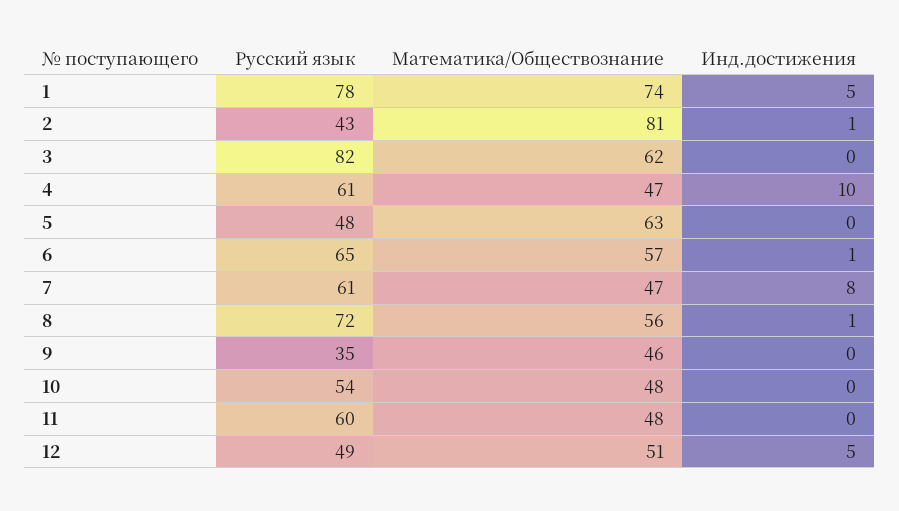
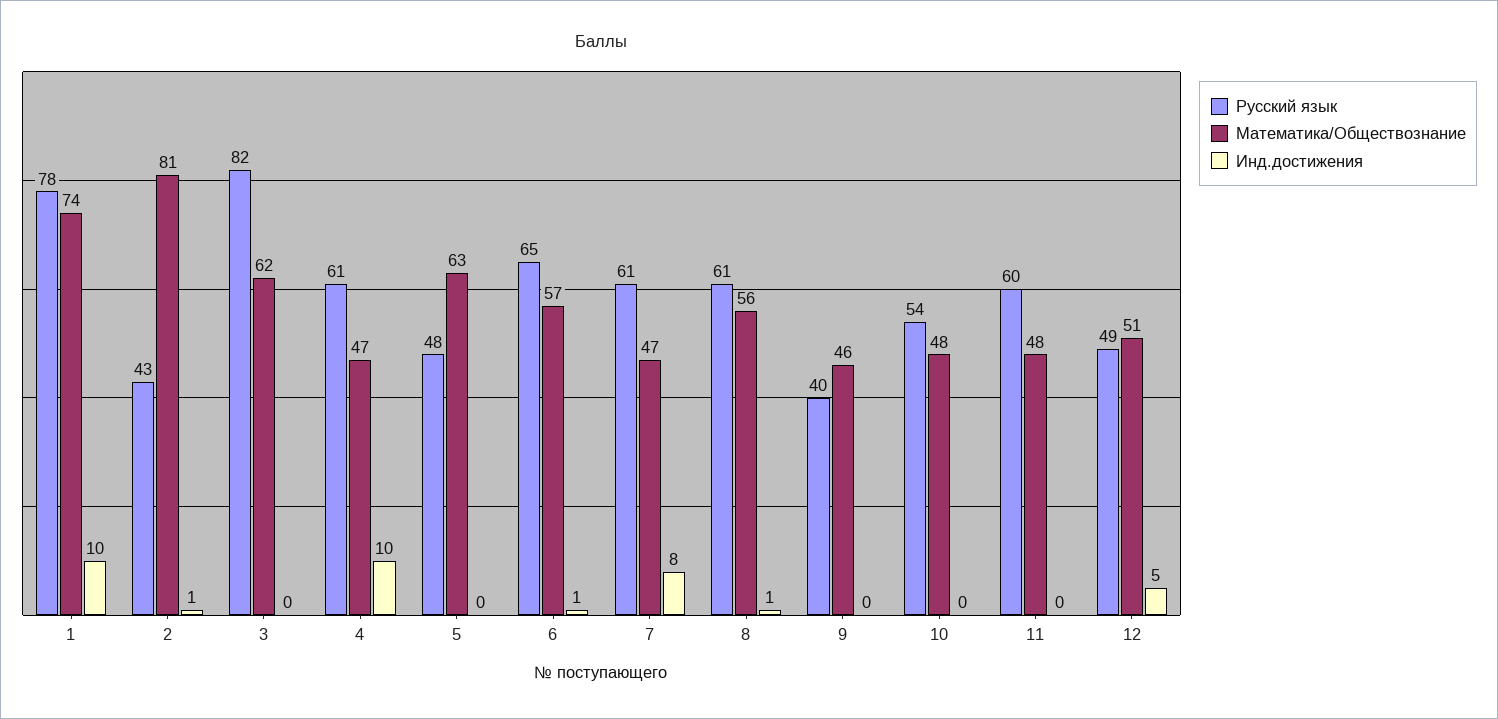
  {
    "Русский язык": {
      "1": 78,
      "2": 43,
      "3": 82,
      "4": 61,
      "5": 48,
      "6": 65,
      "7": 61,
-     "8": 72,
+     "8": 61,
-     "9": 35,
+     "9": 40,
      "10": 54,
      "11": 60,
      "12": 49
    },
    "Математика/Обществознание": {
      "1": 74,
      "2": 81,
      "3": 62,
      "4": 47,
      "5": 63,
      "6": 57,
      "7": 47,
      "8": 56,
      "9": 46,
      "10": 48,
      "11": 48,
      "12": 51
    },
    "Инд.достижения": {
-     "1": 5,
+     "1": 10,
      "2": 1,
      "3": 0,
      "4": 10,
      "5": 0,
      "6": 1,
      "7": 8,
      "8": 1,
      "9": 0,
      "10": 0,
      "11": 0,
      "12": 5
    }
  }

